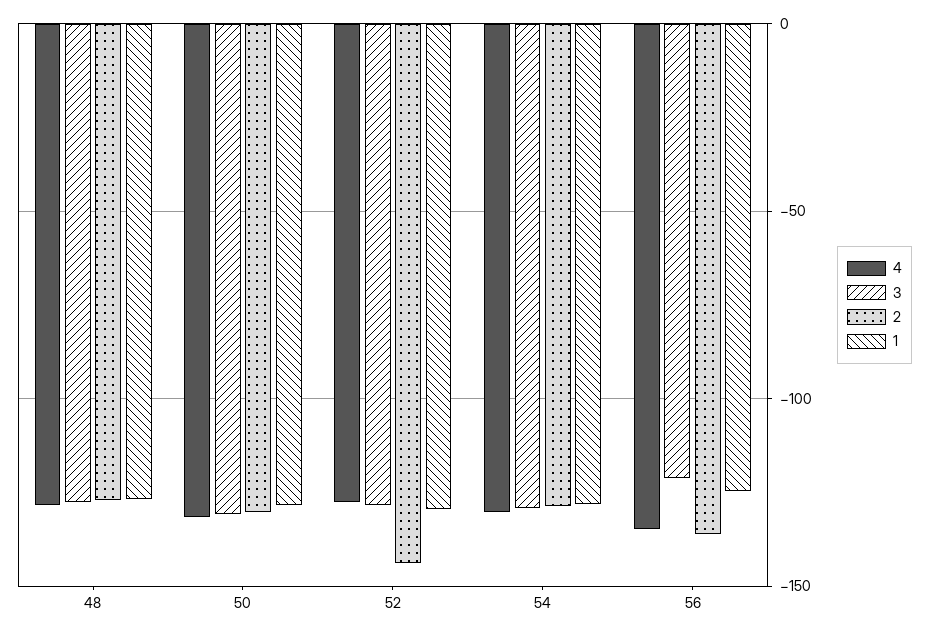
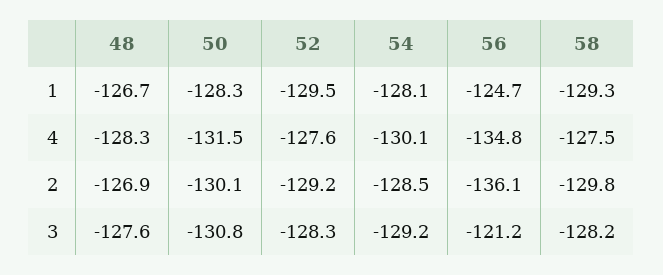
  {
    "4": {
      "48": -128.3,
      "50": -131.5,
      "52": -127.6,
      "54": -130.1,
-     "56": -134.8
+     "56": -134.8,
+     "58": -127.5
    },
    "3": {
      "48": -127.6,
      "50": -130.8,
      "52": -128.3,
      "54": -129.2,
-     "56": -121.2
+     "56": -121.2,
+     "58": -128.2
    },
    "2": {
      "48": -126.9,
      "50": -130.1,
-     "52": -145,
+     "52": -129.2,
      "54": -128.5,
-     "56": -136.1
+     "56": -136.1,
+     "58": -129.8
    },
    "1": {
      "48": -126.7,
      "50": -128.3,
      "52": -129.5,
      "54": -128.1,
-     "56": -124.7
+     "56": -124.7,
+     "58": -129.3
    }
  }

